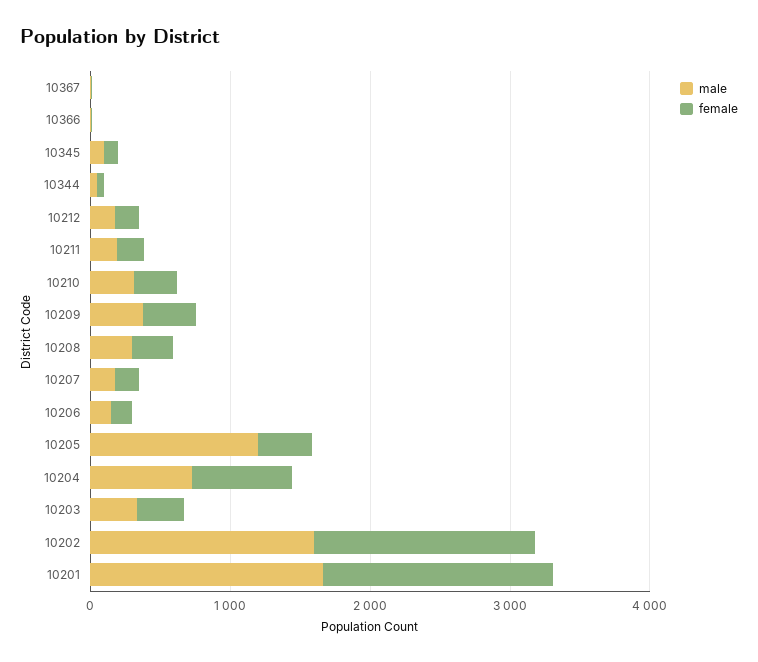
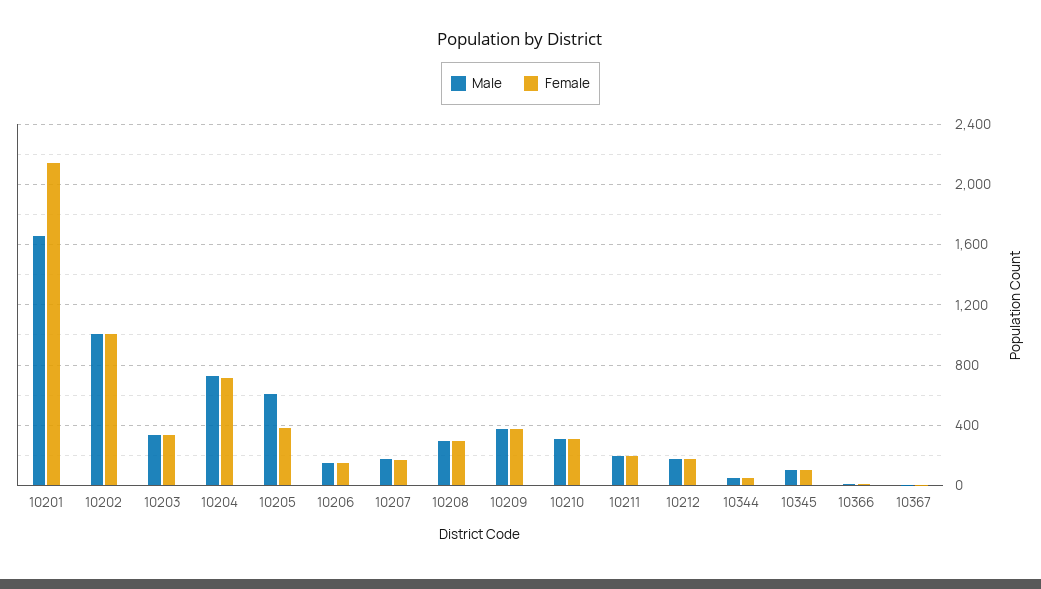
  {
    "male": {
      "10367": 0,
      "10366": 0,
      "10345": 100,
      "10344": 50,
      "10212": 200,
      "10211": 200,
      "10210": 300,
      "10209": 400,
      "10208": 300,
      "10207": 200,
      "10206": 150,
-     "10205": 1200,
+     "10205": 600,
      "10204": 750,
      "10203": 350,
-     "10202": 1600,
+     "10202": 1000,
      "10201": 1650
    },
    "female": {
      "10367": 0,
      "10366": 0,
      "10345": 100,
      "10344": 50,
      "10212": 150,
      "10211": 200,
      "10210": 300,
      "10209": 400,
      "10208": 300,
      "10207": 150,
      "10206": 150,
      "10205": 400,
      "10204": 700,
      "10203": 350,
-     "10202": 1600,
+     "10202": 1000,
-     "10201": 1600
+     "10201": 2150
    }
  }

